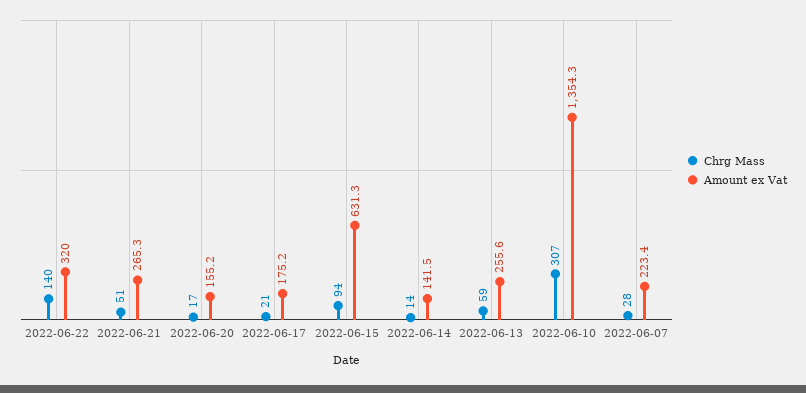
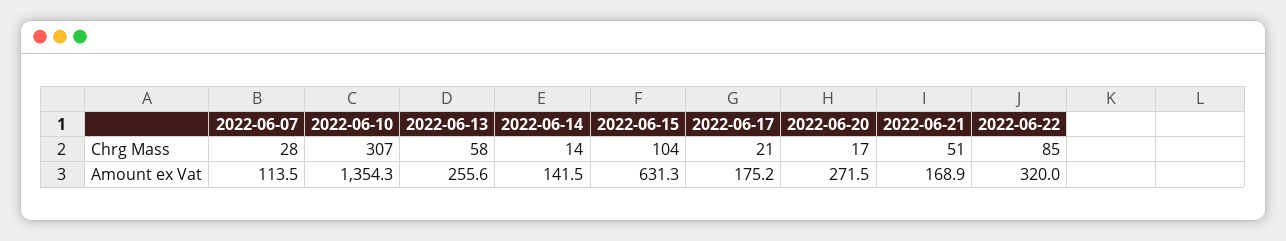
  {
    "Chrg Mass": {
-     "2022-06-22": 140,
+     "2022-06-22": 85,
      "2022-06-21": 51,
      "2022-06-20": 17,
      "2022-06-17": 21,
-     "2022-06-15": 94,
+     "2022-06-15": 104,
      "2022-06-14": 14,
-     "2022-06-13": 59,
+     "2022-06-13": 58,
      "2022-06-10": 307,
      "2022-06-07": 28
    },
    "Amount ex Vat": {
      "2022-06-22": 320,
-     "2022-06-21": 265.3,
+     "2022-06-21": 168.9,
-     "2022-06-20": 155.2,
+     "2022-06-20": 271.5,
      "2022-06-17": 175.2,
      "2022-06-15": 631.3,
      "2022-06-14": 141.5,
      "2022-06-13": 255.6,
      "2022-06-10": 1354.3,
-     "2022-06-07": 223.4
+     "2022-06-07": 113.5
    }
  }

